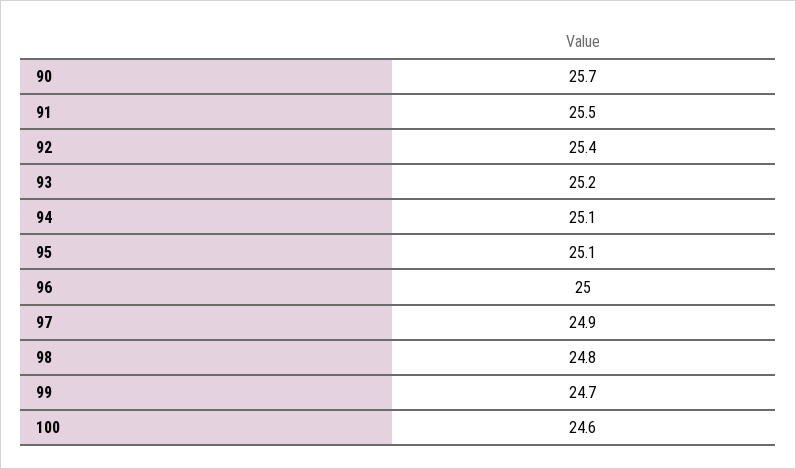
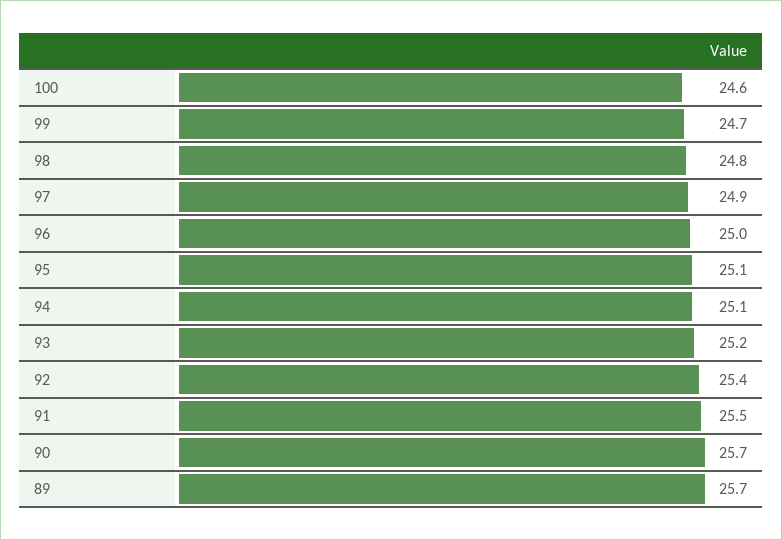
  {
    "90": 25.7,
    "91": 25.5,
    "92": 25.4,
    "93": 25.2,
    "94": 25.1,
    "95": 25.1,
    "96": 25,
    "97": 24.9,
    "98": 24.8,
    "99": 24.7,
-   "100": 24.6
+   "100": 24.6,
+   "89": 25.7
  }

